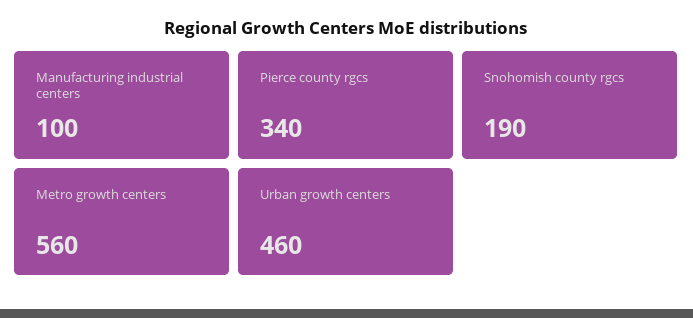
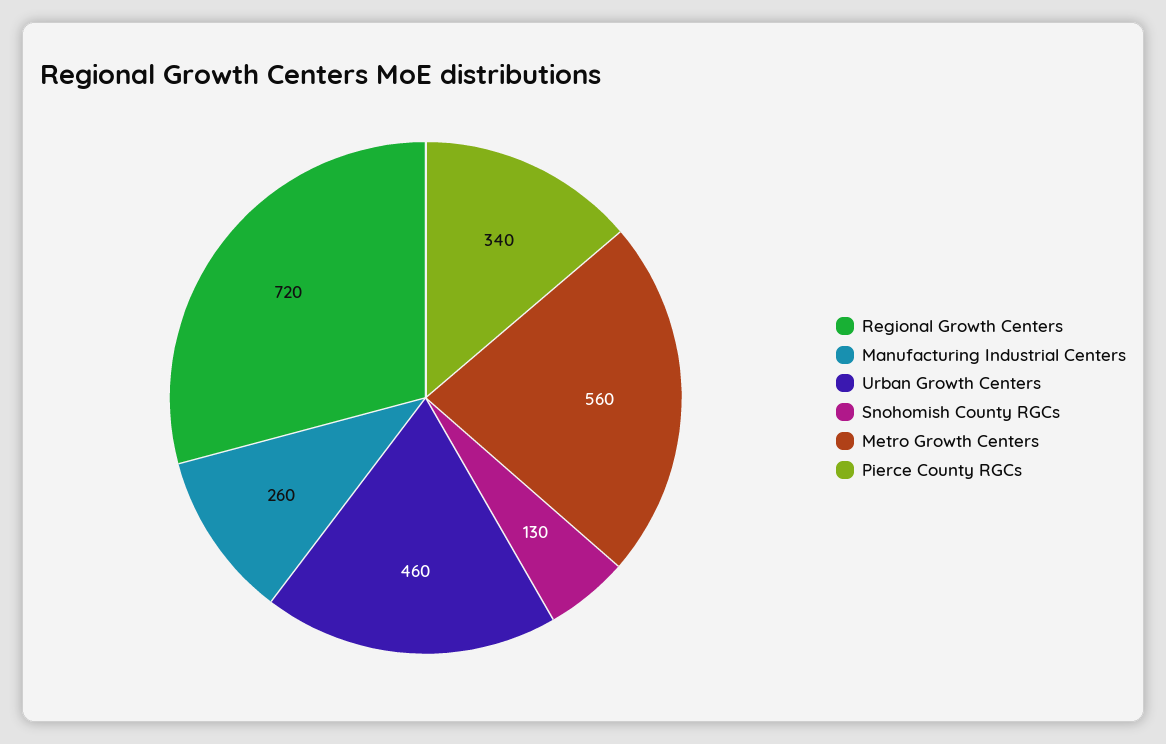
  {
-   "Manufacturing industrial centers": 100,
+   "Manufacturing industrial centers": 260,
    "Pierce county rgcs": 340,
-   "Snohomish county rgcs": 190,
+   "Snohomish county rgcs": 130,
    "Metro growth centers": 560,
-   "Urban growth centers": 460
+   "Urban growth centers": 460,
+   "Regional Growth Centers": 720
  }

